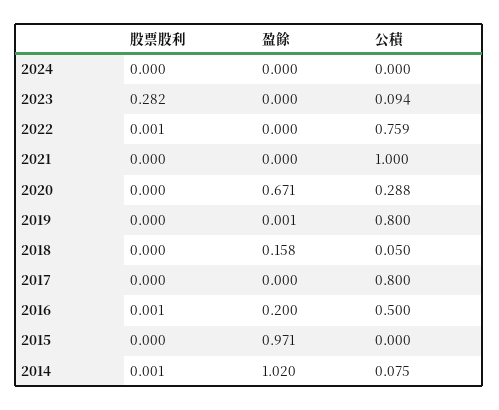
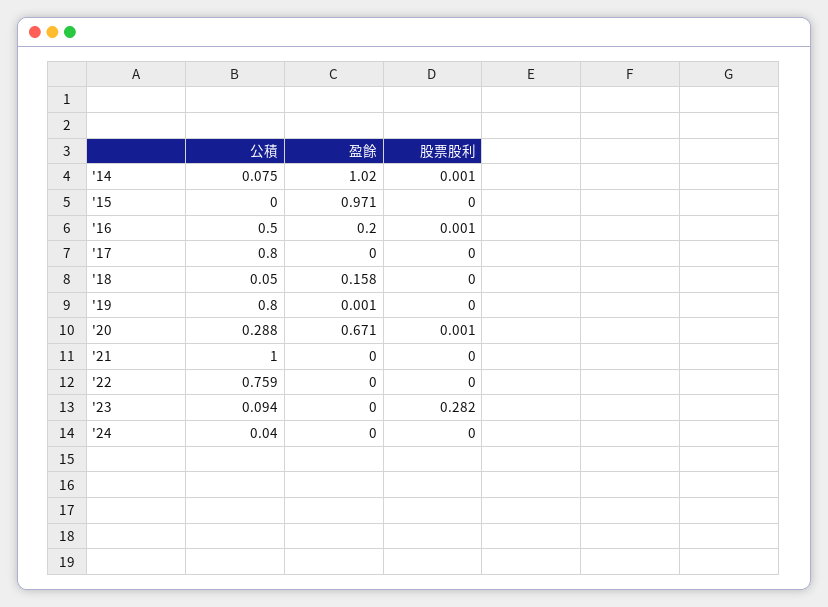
  {
    "股票股利": {
      "2024": 0,
      "2023": 0.282,
-     "2022": 0.001,
+     "2022": 0,
      "2021": 0,
-     "2020": 0,
+     "2020": 0.001,
      "2019": 0,
      "2018": 0,
      "2017": 0,
      "2016": 0.001,
      "2015": 0,
      "2014": 0.001
    },
    "盈餘": {
      "2024": 0,
      "2023": 0,
      "2022": 0,
      "2021": 0,
      "2020": 0.671,
      "2019": 0.001,
      "2018": 0.158,
      "2017": 0,
      "2016": 0.2,
      "2015": 0.971,
      "2014": 1.02
    },
    "公積": {
-     "2024": 0,
+     "2024": 0.04,
      "2023": 0.094,
      "2022": 0.759,
      "2021": 1,
      "2020": 0.288,
      "2019": 0.8,
      "2018": 0.05,
      "2017": 0.8,
      "2016": 0.5,
      "2015": 0,
      "2014": 0.075
    }
  }

